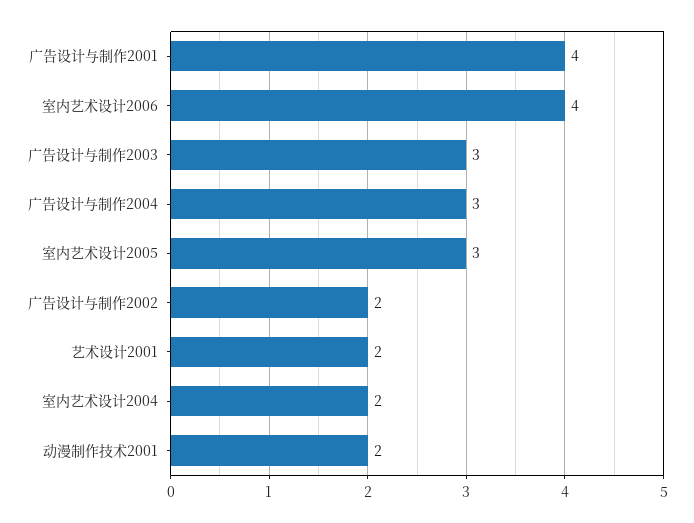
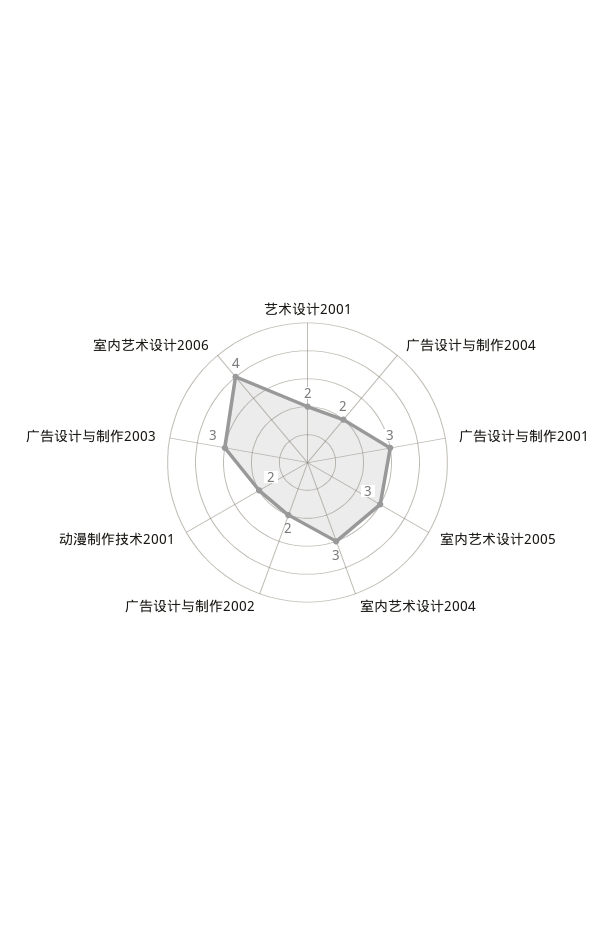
  {
-   "广告设计与制作2001": 4,
+   "广告设计与制作2001": 3,
    "室内艺术设计2006": 4,
    "广告设计与制作2003": 3,
-   "广告设计与制作2004": 3,
+   "广告设计与制作2004": 2,
    "室内艺术设计2005": 3,
    "广告设计与制作2002": 2,
    "艺术设计2001": 2,
-   "室内艺术设计2004": 2,
+   "室内艺术设计2004": 3,
    "动漫制作技术2001": 2
  }

